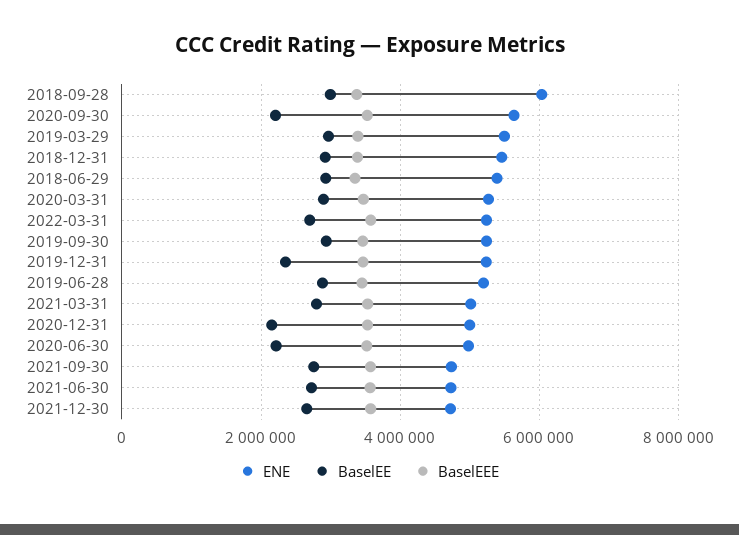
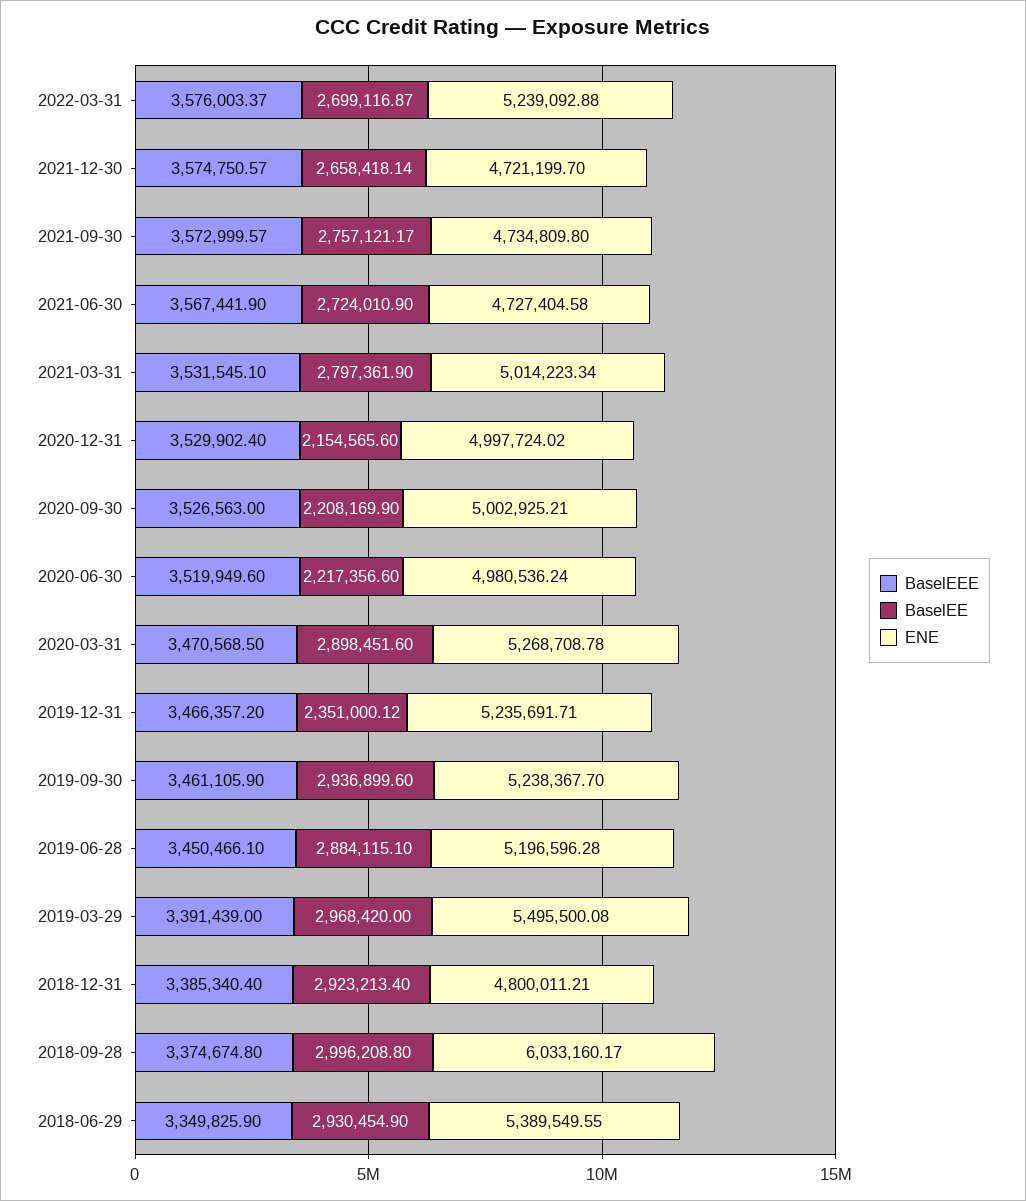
  {
    "ENE": {
      "2018-09-28": 6033160.17,
-     "2020-09-30": 5600000,
+     "2020-09-30": 5002925.21,
      "2019-03-29": 5495500.08,
-     "2018-12-31": 5400000,
+     "2018-12-31": 4800011.21,
      "2018-06-29": 5389549.55,
      "2020-03-31": 5268708.78,
      "2022-03-31": 5239092.88,
      "2019-09-30": 5238367.7,
      "2019-12-31": 5235691.71,
      "2019-06-28": 5196596.28,
      "2021-03-31": 5014223.34,
      "2020-12-31": 4997724.02,
      "2020-06-30": 4980536.24,
      "2021-09-30": 4734809.8,
      "2021-06-30": 4727404.58,
      "2021-12-30": 4721199.7
    },
    "BaselEE": {
      "2018-09-28": 2996208.8,
      "2020-09-30": 2208169.9,
      "2019-03-29": 2968420,
      "2018-12-31": 2923213.4,
      "2018-06-29": 2930454.9,
      "2020-03-31": 2898451.6,
      "2022-03-31": 2699116.87,
      "2019-09-30": 2936899.6,
      "2019-12-31": 2351000.12,
      "2019-06-28": 2884115.1,
      "2021-03-31": 2797361.9,
      "2020-12-31": 2154565.6,
      "2020-06-30": 2217356.6,
      "2021-09-30": 2757121.17,
      "2021-06-30": 2724010.9,
      "2021-12-30": 2658418.14
    },
    "BaselEEE": {
      "2018-09-28": 3374674.8,
      "2020-09-30": 3526563,
      "2019-03-29": 3391439,
      "2018-12-31": 3385340.4,
      "2018-06-29": 3349825.9,
      "2020-03-31": 3470568.5,
      "2022-03-31": 3576003.37,
      "2019-09-30": 3461105.9,
      "2019-12-31": 3466357.2,
      "2019-06-28": 3450466.1,
      "2021-03-31": 3531545.1,
      "2020-12-31": 3529902.4,
      "2020-06-30": 3519949.6,
      "2021-09-30": 3572999.57,
      "2021-06-30": 3567441.9,
      "2021-12-30": 3574750.57
    }
  }

